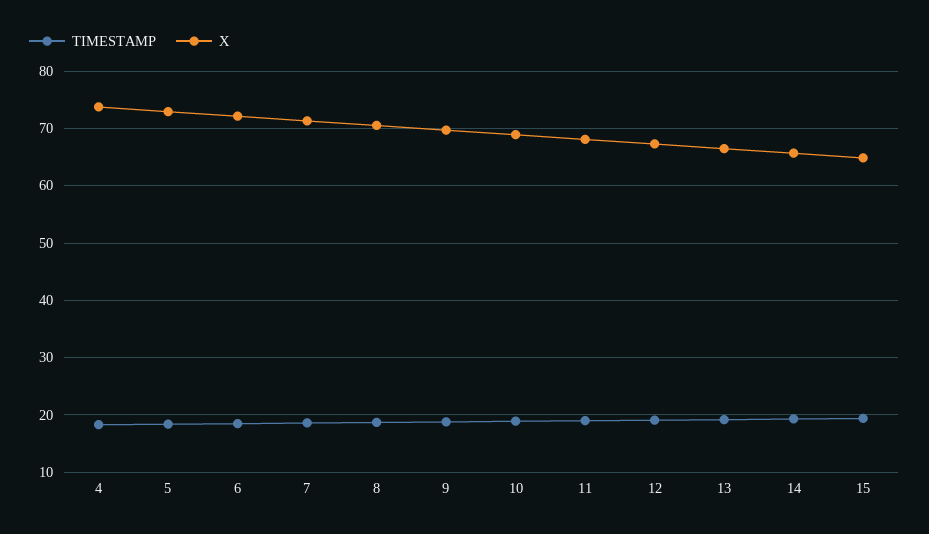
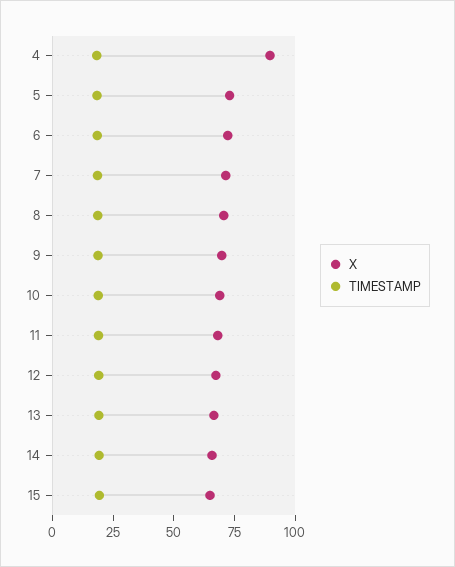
  {
    "TIMESTAMP": {
      "4": 18,
      "5": 18,
      "6": 18,
      "7": 18,
      "8": 18,
      "9": 18,
      "10": 18,
      "11": 20,
      "12": 20,
      "13": 20,
      "14": 20,
      "15": 20
    },
    "X": {
-     "4": 74,
+     "4": 90,
      "5": 72,
      "6": 72,
      "7": 72,
      "8": 70,
      "9": 70,
      "10": 68,
      "11": 68,
      "12": 68,
      "13": 66,
      "14": 66,
      "15": 64
    }
  }

